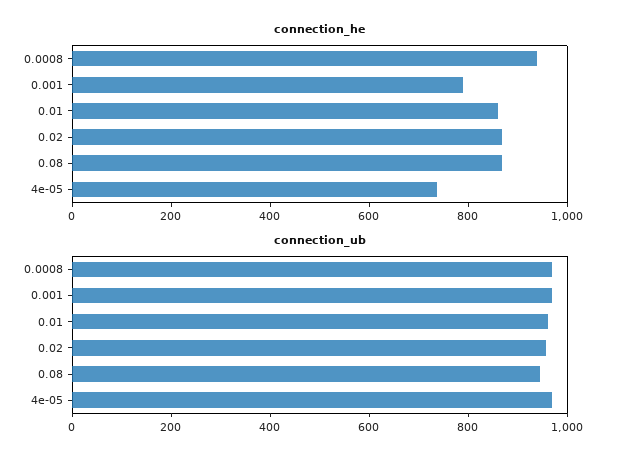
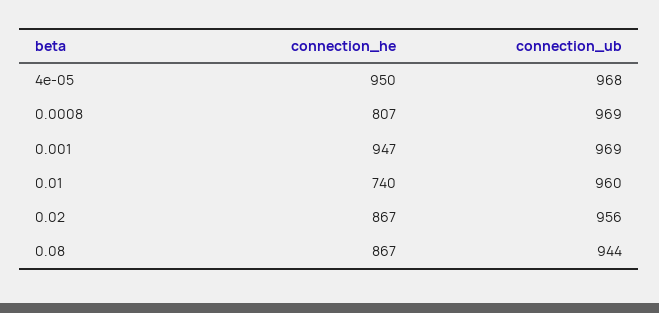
  {
    "connection_he": {
-     "0.0008": 950,
+     "0.0008": 807,
-     "0.001": 800,
+     "0.001": 947,
-     "0.01": 850,
+     "0.01": 740,
      "0.02": 867,
      "0.08": 867,
-     "4e-05": 750
+     "4e-05": 950
    },
    "connection_ub": {
      "0.0008": 969,
      "0.001": 969,
      "0.01": 960,
      "0.02": 956,
      "0.08": 944,
      "4e-05": 968
    }
  }

